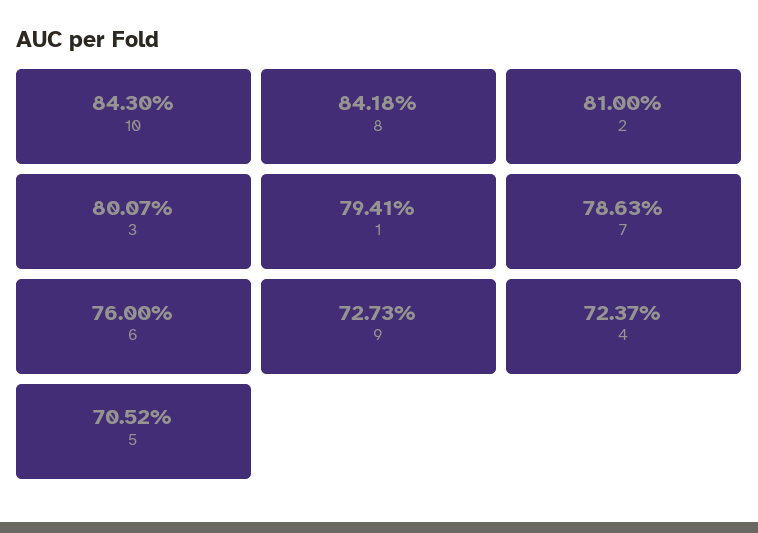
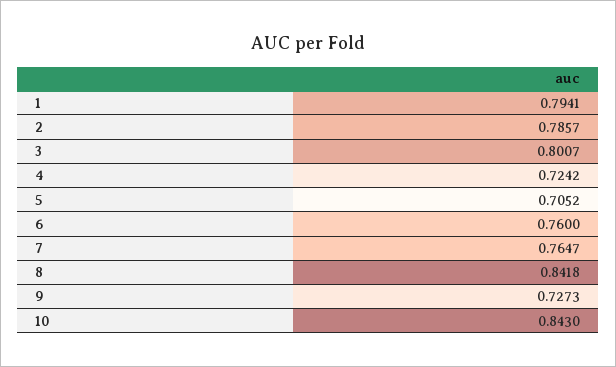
  {
    "10": 0.843,
    "8": 0.8418,
-   "2": 0.81,
+   "2": 0.7857,
    "3": 0.8007,
    "1": 0.7941,
-   "7": 0.7863,
+   "7": 0.7647,
    "6": 0.76,
    "9": 0.7273,
-   "4": 0.7237,
+   "4": 0.7242,
    "5": 0.7052
  }

